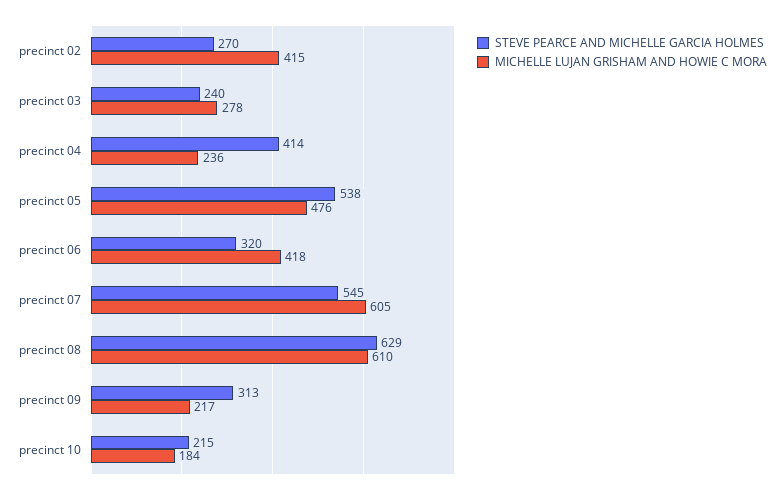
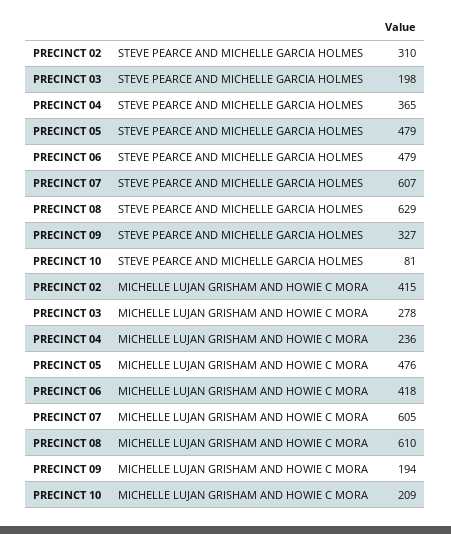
  {
    "STEVE PEARCE AND MICHELLE GARCIA HOLMES": {
-     "precinct 02": 270,
+     "precinct 02": 310,
-     "precinct 03": 240,
+     "precinct 03": 198,
-     "precinct 04": 414,
+     "precinct 04": 365,
-     "precinct 05": 538,
+     "precinct 05": 479,
-     "precinct 06": 320,
+     "precinct 06": 479,
-     "precinct 07": 545,
+     "precinct 07": 607,
      "precinct 08": 629,
-     "precinct 09": 313,
+     "precinct 09": 327,
-     "precinct 10": 215
+     "precinct 10": 81
    },
    "MICHELLE LUJAN GRISHAM AND HOWIE C MORA": {
      "precinct 02": 415,
      "precinct 03": 278,
      "precinct 04": 236,
      "precinct 05": 476,
      "precinct 06": 418,
      "precinct 07": 605,
      "precinct 08": 610,
-     "precinct 09": 217,
+     "precinct 09": 194,
-     "precinct 10": 184
+     "precinct 10": 209
    }
  }

